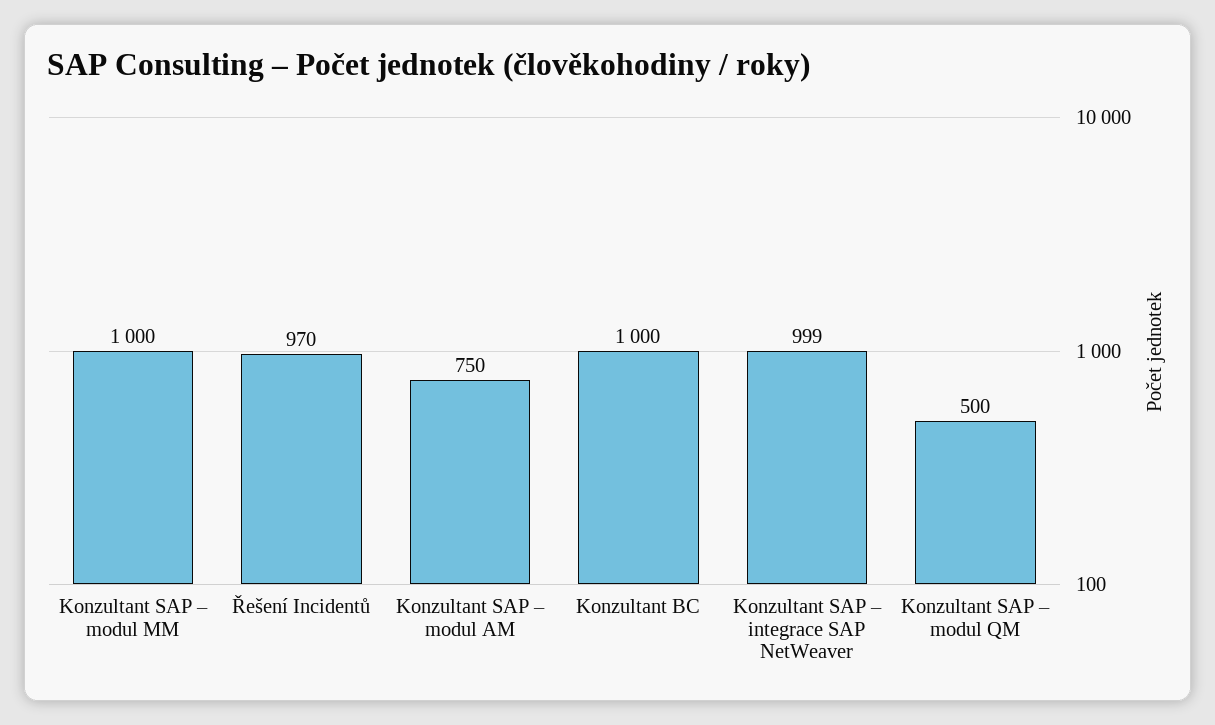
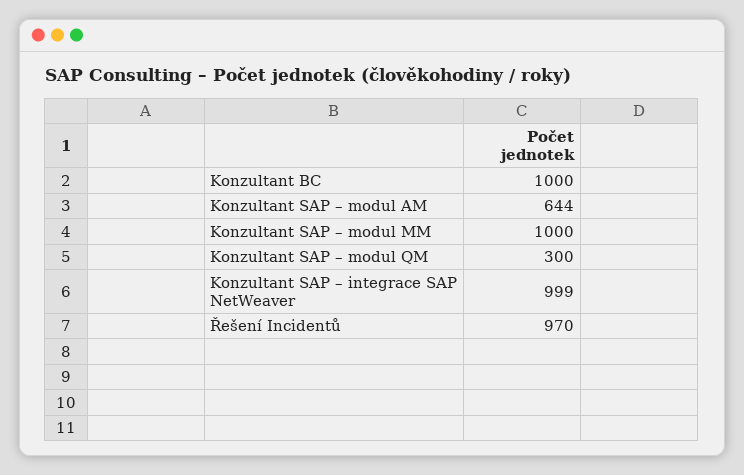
  {
    "Konzultant SAP – modul MM": 1000,
    "Řešení Incidentů": 970,
-   "Konzultant SAP – modul AM": 750,
+   "Konzultant SAP – modul AM": 644,
    "Konzultant BC": 1000,
    "Konzultant SAP – integrace SAP NetWeaver": 999,
-   "Konzultant SAP – modul QM": 500
+   "Konzultant SAP – modul QM": 300
  }

